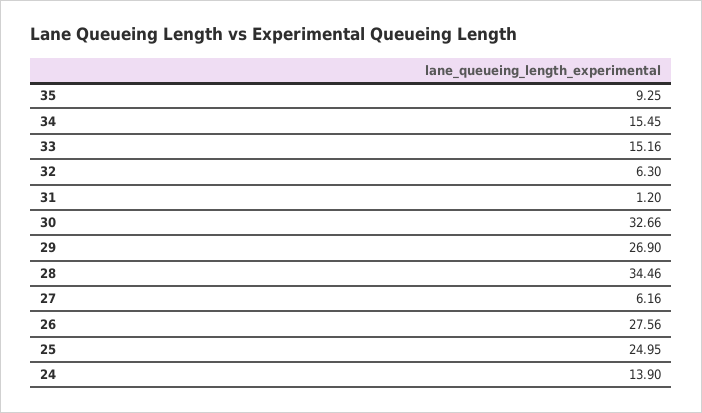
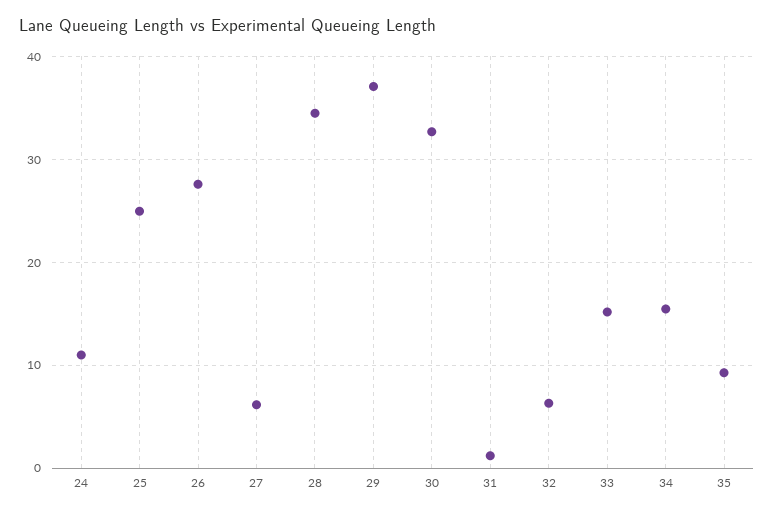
  {
    "35": 9.25,
    "34": 15.45,
    "33": 15.16,
    "32": 6.3,
    "31": 1.2,
    "30": 32.66,
-   "29": 26.9,
+   "29": 37,
    "28": 34.46,
    "27": 6.16,
    "26": 27.56,
    "25": 24.95,
-   "24": 13.9
+   "24": 11
  }

